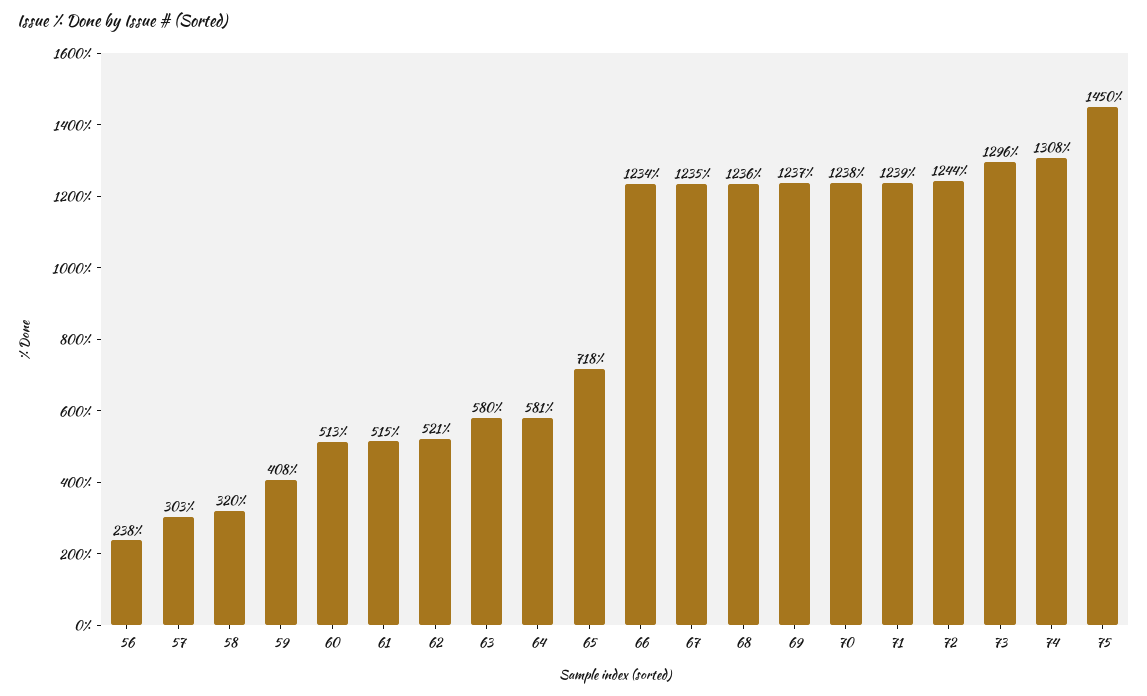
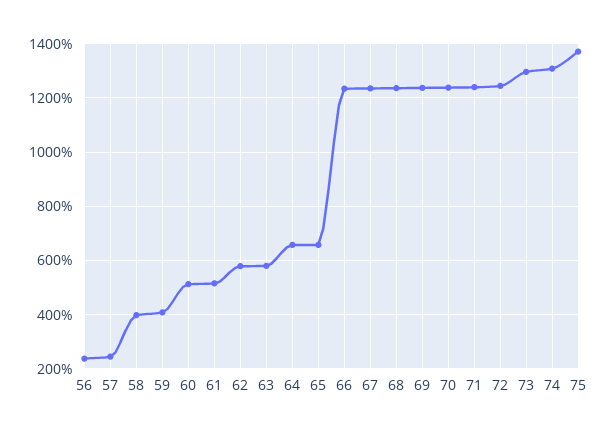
  {
    "56": 238,
-   "57": 303,
+   "57": 250,
-   "58": 320,
+   "58": 400,
    "59": 408,
    "60": 513,
    "61": 515,
-   "62": 521,
+   "62": 575,
    "63": 580,
-   "64": 581,
+   "64": 650,
-   "65": 718,
+   "65": 650,
    "66": 1234,
    "67": 1235,
    "68": 1236,
    "69": 1237,
    "70": 1238,
    "71": 1239,
    "72": 1244,
    "73": 1296,
    "74": 1308,
-   "75": 1450
+   "75": 1375
  }

